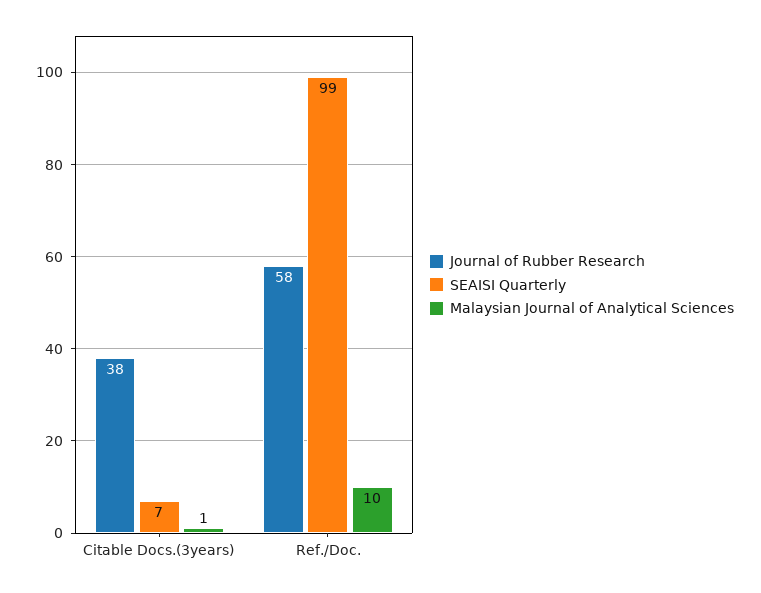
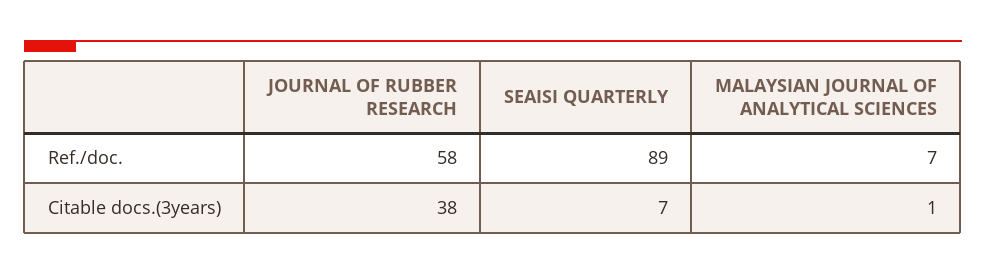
  {
    "Journal of Rubber Research": {
      "Citable Docs.(3years)": 38,
      "Ref./Doc.": 58
    },
    "SEAISI Quarterly": {
      "Citable Docs.(3years)": 7,
-     "Ref./Doc.": 99
+     "Ref./Doc.": 89
    },
    "Malaysian Journal of Analytical Sciences": {
      "Citable Docs.(3years)": 1,
-     "Ref./Doc.": 10
+     "Ref./Doc.": 7
    }
  }

